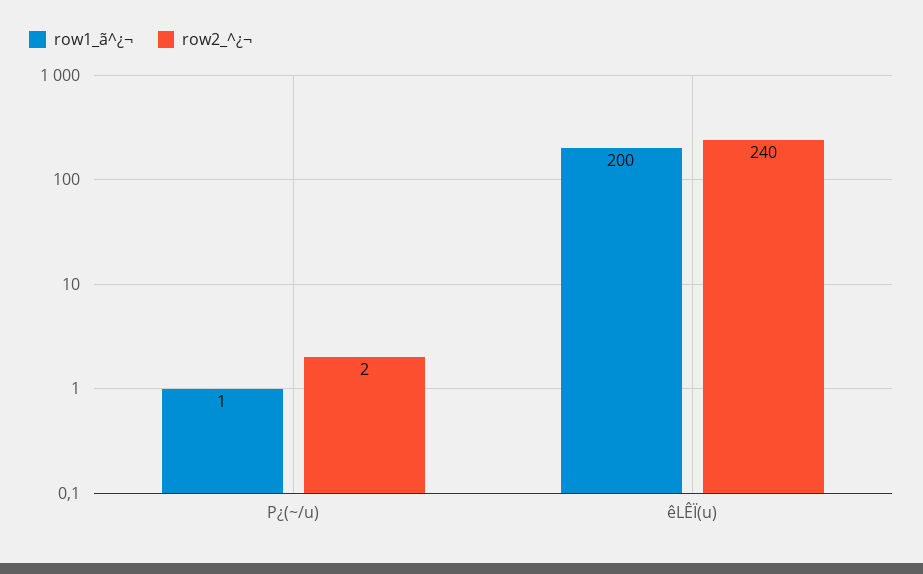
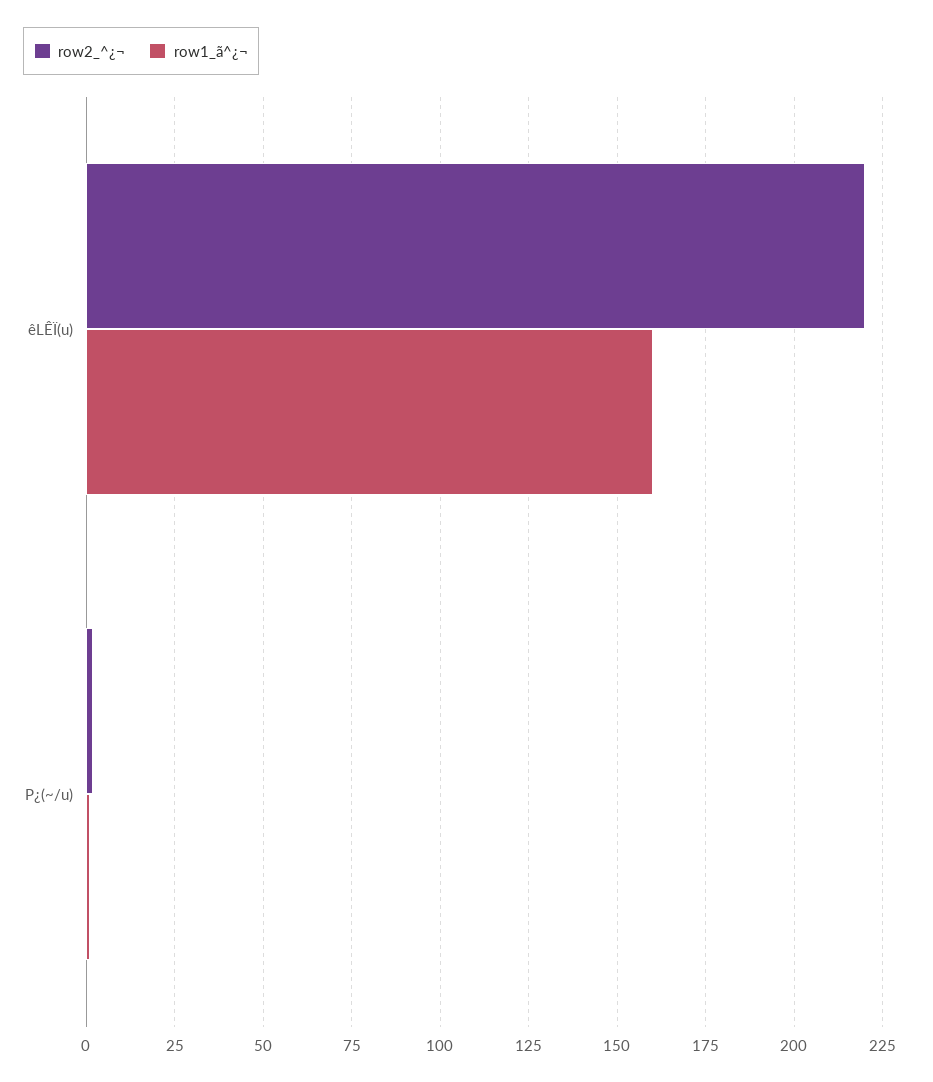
  {
    "row1_ã^¿¬": {
      "P¿(~/u)": 1,
-     "êLÊÏ(u)": 200
+     "êLÊÏ(u)": 160
    },
    "row2_^¿¬": {
      "P¿(~/u)": 2,
-     "êLÊÏ(u)": 240
+     "êLÊÏ(u)": 220
    }
  }

